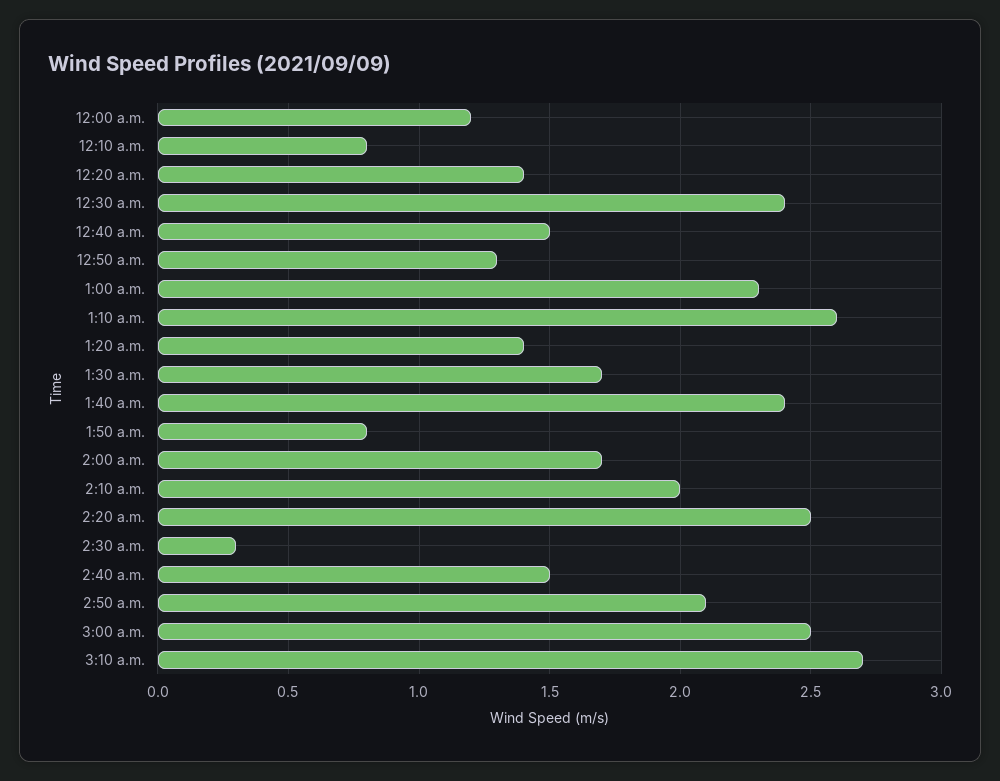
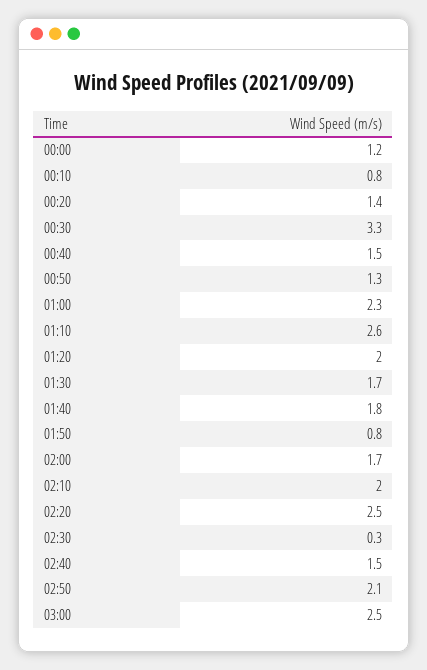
  {
    "12:00 a.m.": 1.2,
    "12:10 a.m.": 0.8,
    "12:20 a.m.": 1.4,
-   "12:30 a.m.": 2.4,
+   "12:30 a.m.": 3.3,
    "12:40 a.m.": 1.5,
    "12:50 a.m.": 1.3,
    "1:00 a.m.": 2.3,
    "1:10 a.m.": 2.6,
-   "1:20 a.m.": 1.4,
+   "1:20 a.m.": 2,
    "1:30 a.m.": 1.7,
-   "1:40 a.m.": 2.4,
+   "1:40 a.m.": 1.8,
    "1:50 a.m.": 0.8,
    "2:00 a.m.": 1.7,
    "2:10 a.m.": 2,
    "2:20 a.m.": 2.5,
    "2:30 a.m.": 0.3,
    "2:40 a.m.": 1.5,
    "2:50 a.m.": 2.1,
-   "3:00 a.m.": 2.5,
+   "3:00 a.m.": 2.5
-   "3:10 a.m.": 2.7
  }

